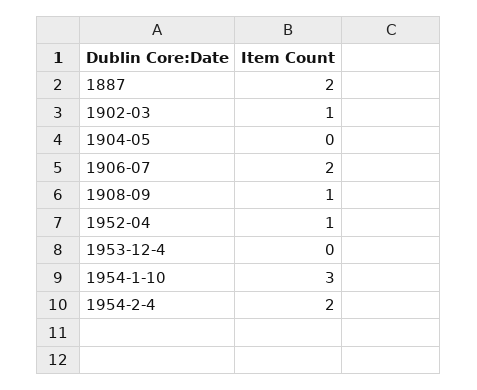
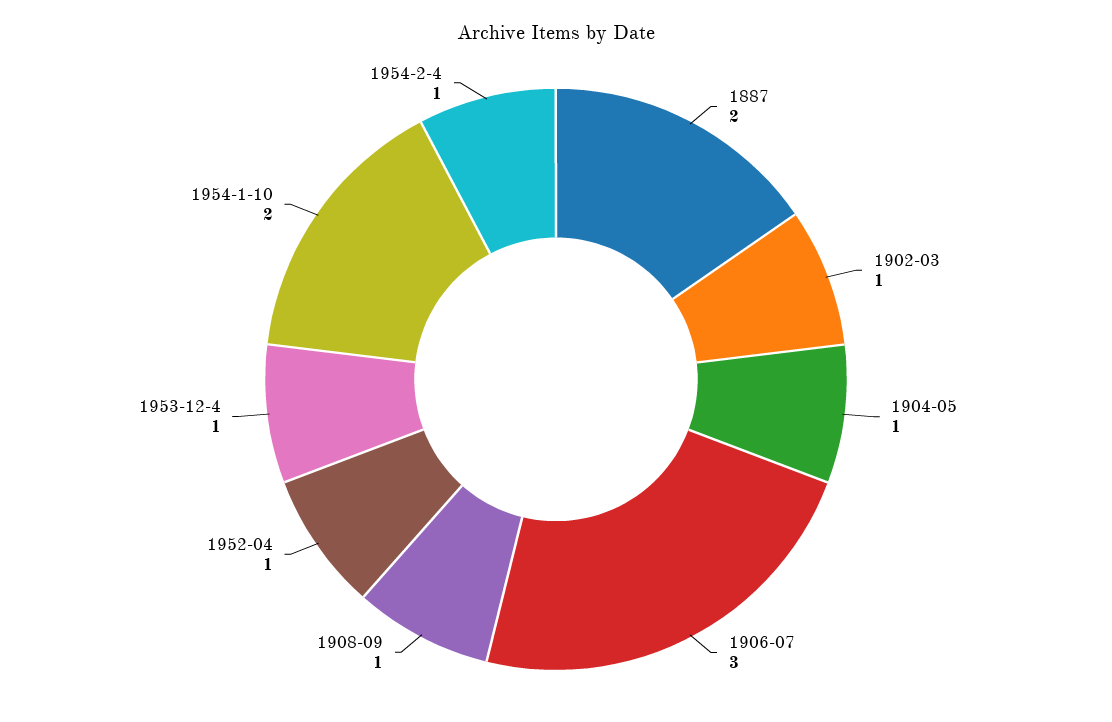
  {
    "1887": 2,
    "1902-03": 1,
-   "1904-05": 0,
+   "1904-05": 1,
-   "1906-07": 2,
+   "1906-07": 3,
    "1908-09": 1,
    "1952-04": 1,
-   "1953-12-4": 0,
+   "1953-12-4": 1,
-   "1954-1-10": 3,
+   "1954-1-10": 2,
-   "1954-2-4": 2
+   "1954-2-4": 1
  }

